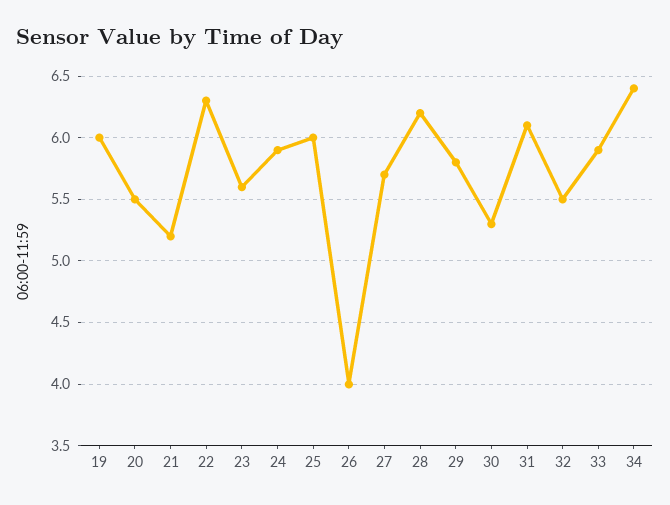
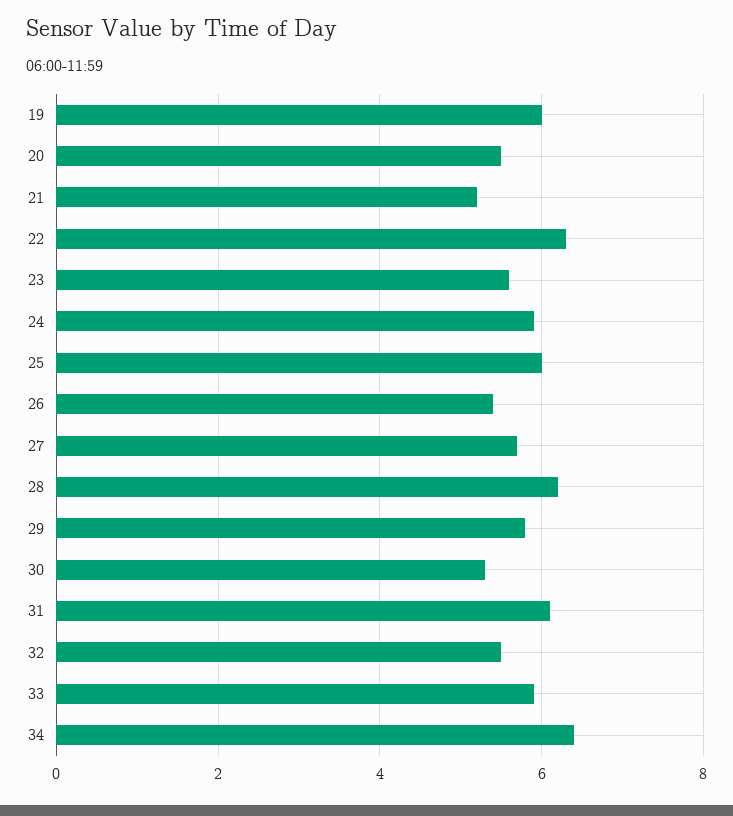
  {
    "19": 6,
    "20": 5.5,
    "21": 5.2,
    "22": 6.3,
    "23": 5.6,
    "24": 5.9,
    "25": 6,
-   "26": 4,
+   "26": 5.5,
    "27": 5.7,
    "28": 6.2,
    "29": 5.8,
    "30": 5.3,
    "31": 6.1,
    "32": 5.5,
    "33": 5.9,
    "34": 6.4
  }

